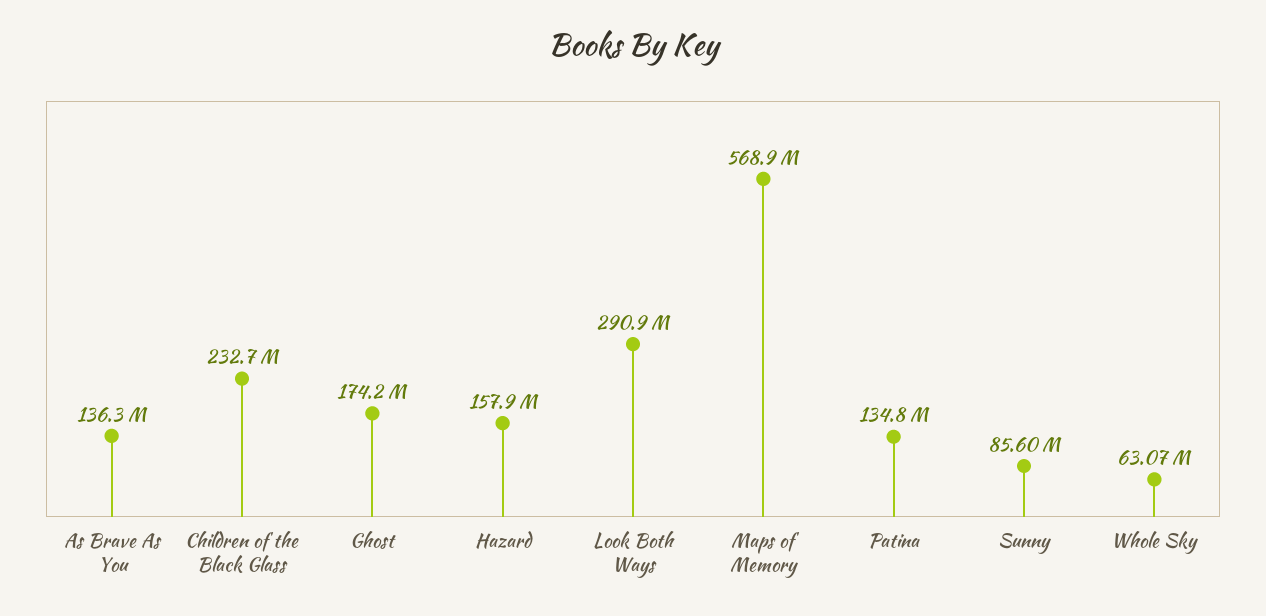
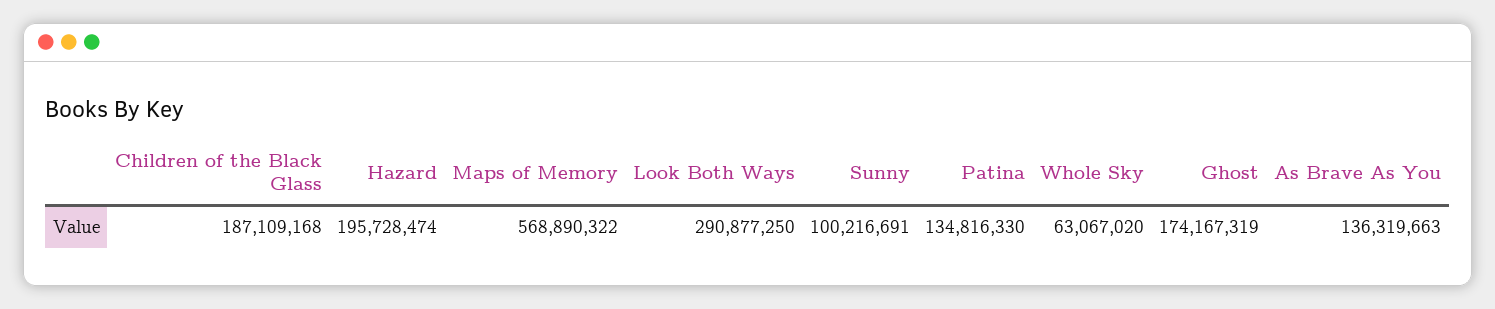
  {
    "As Brave As You": 136319663,
-   "Children of the Black Glass": 232700000,
+   "Children of the Black Glass": 187109168,
    "Ghost": 174167319,
-   "Hazard": 157900000,
+   "Hazard": 195728474,
    "Look Both Ways": 290877250,
    "Maps of Memory": 568890322,
    "Patina": 134816330,
-   "Sunny": 85600000,
+   "Sunny": 100216691,
    "Whole Sky": 63067020
  }

